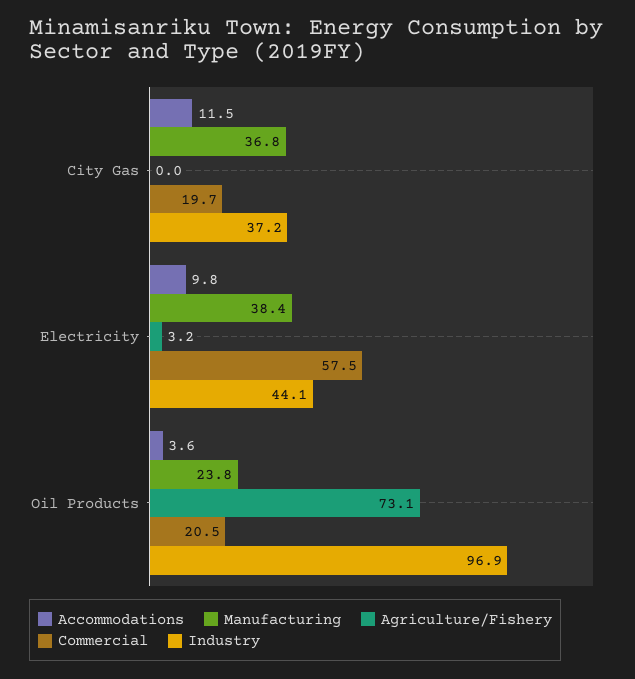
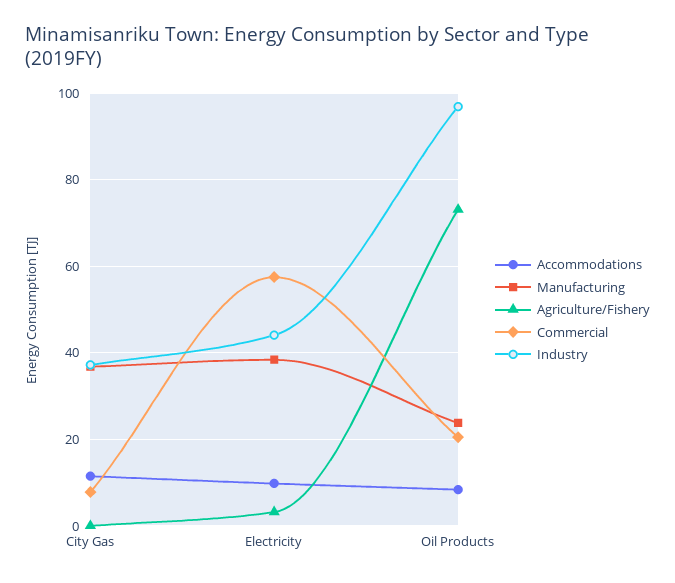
  {
    "Accommodations": {
      "City Gas": 11.5,
      "Electricity": 9.8,
-     "Oil Products": 3.6
+     "Oil Products": 8
    },
    "Manufacturing": {
      "City Gas": 36.8,
      "Electricity": 38.4,
      "Oil Products": 23.8
    },
    "Agriculture/Fishery": {
      "City Gas": 0,
      "Electricity": 3.2,
      "Oil Products": 73.1
    },
    "Commercial": {
-     "City Gas": 19.7,
+     "City Gas": 8,
      "Electricity": 57.5,
      "Oil Products": 20.5
    },
    "Industry": {
      "City Gas": 37.2,
      "Electricity": 44.1,
      "Oil Products": 96.9
    }
  }

